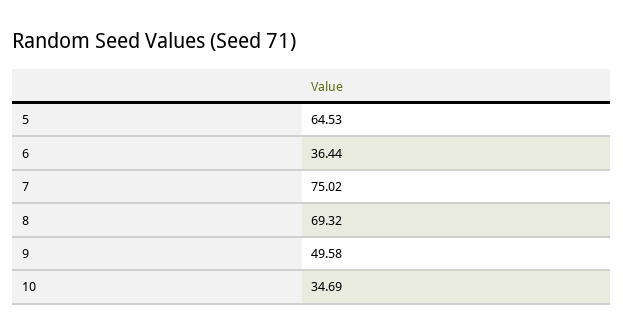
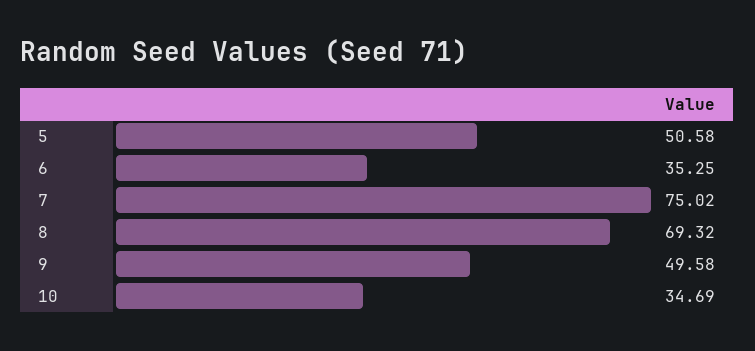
  {
-   "5": 64.53,
+   "5": 50.58,
-   "6": 36.44,
+   "6": 35.25,
    "7": 75.02,
    "8": 69.32,
    "9": 49.58,
    "10": 34.69
  }

